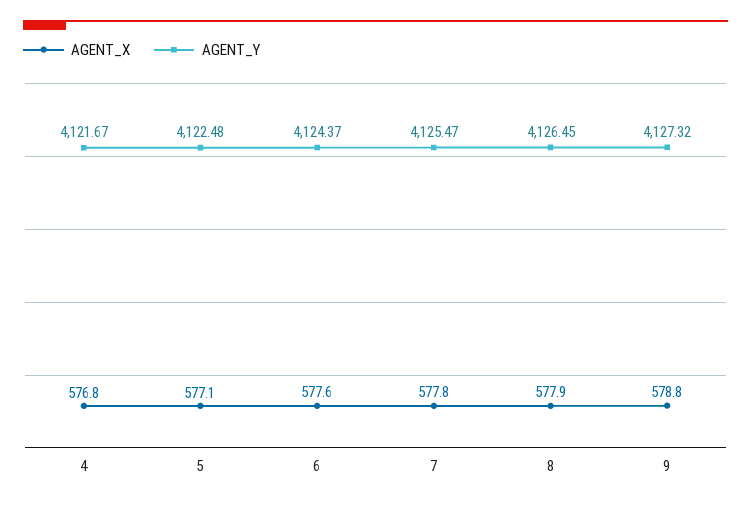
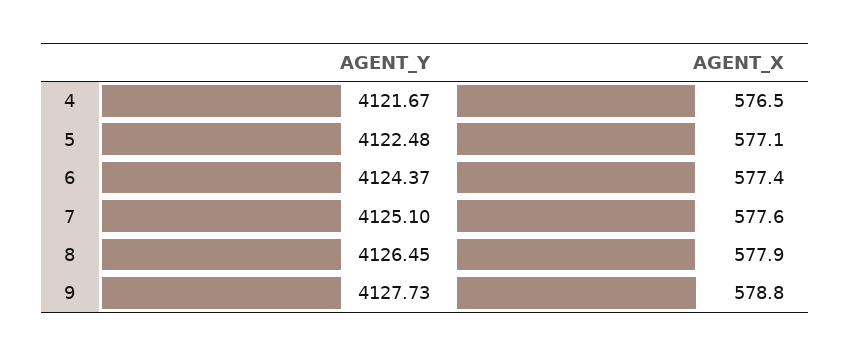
  {
    "AGENT_X": {
-     "4": 576.8,
+     "4": 576.5,
      "5": 577.1,
-     "6": 577.6,
+     "6": 577.4,
-     "7": 577.8,
+     "7": 577.6,
      "8": 577.9,
      "9": 578.8
    },
    "AGENT_Y": {
      "4": 4121.67,
      "5": 4122.48,
      "6": 4124.37,
-     "7": 4125.47,
+     "7": 4125.1,
      "8": 4126.45,
-     "9": 4127.32
+     "9": 4127.73
    }
  }

